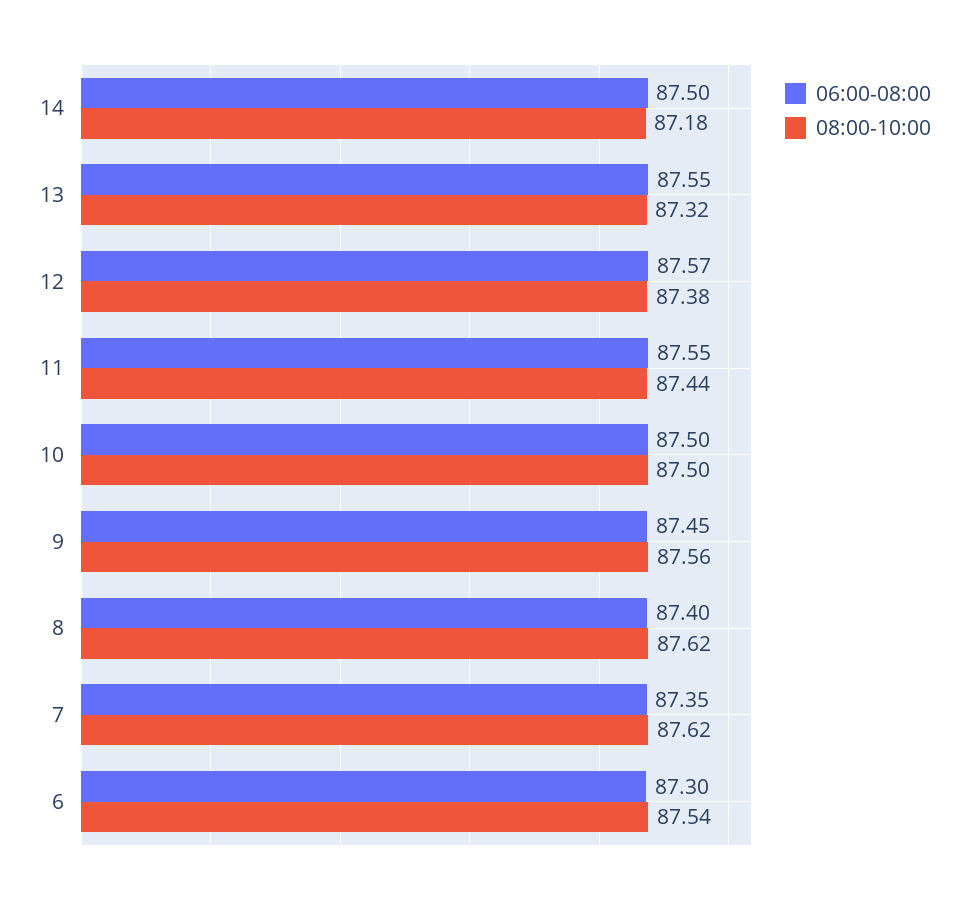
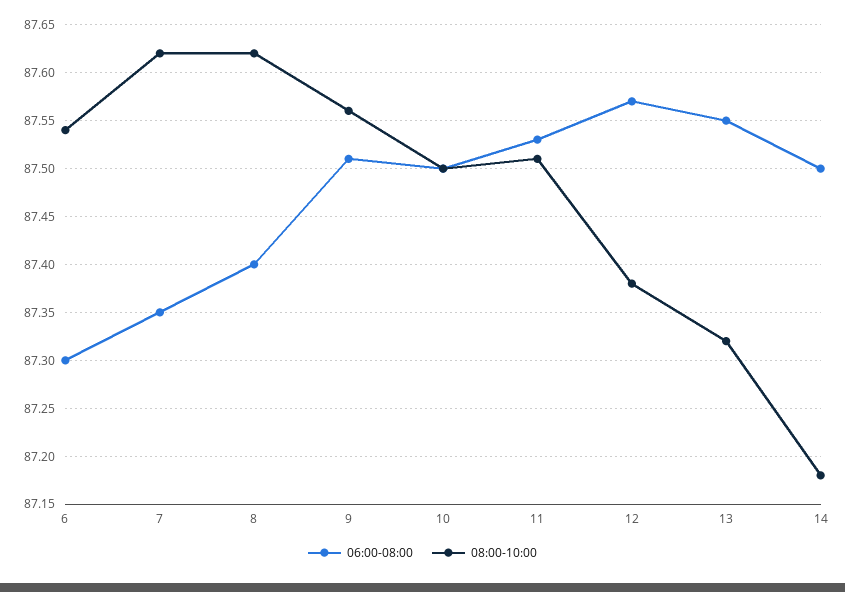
  {
    "06:00-08:00": {
      "14": 87.5,
      "13": 87.55,
      "12": 87.57,
-     "11": 87.55,
+     "11": 87.53,
      "10": 87.5,
-     "9": 87.45,
+     "9": 87.51,
      "8": 87.4,
      "7": 87.35,
      "6": 87.3
    },
    "08:00-10:00": {
      "14": 87.18,
      "13": 87.32,
      "12": 87.38,
-     "11": 87.44,
+     "11": 87.51,
      "10": 87.5,
      "9": 87.56,
      "8": 87.62,
      "7": 87.62,
      "6": 87.54
    }
  }

